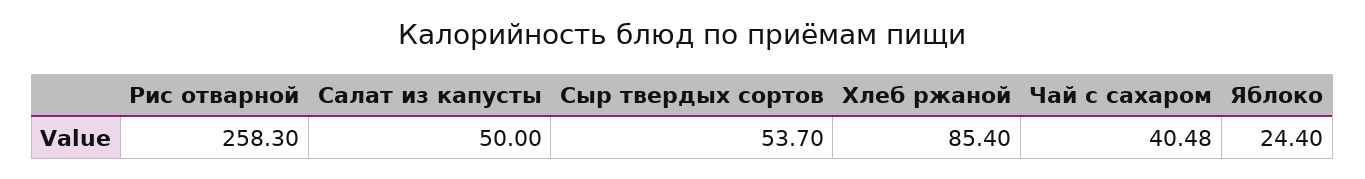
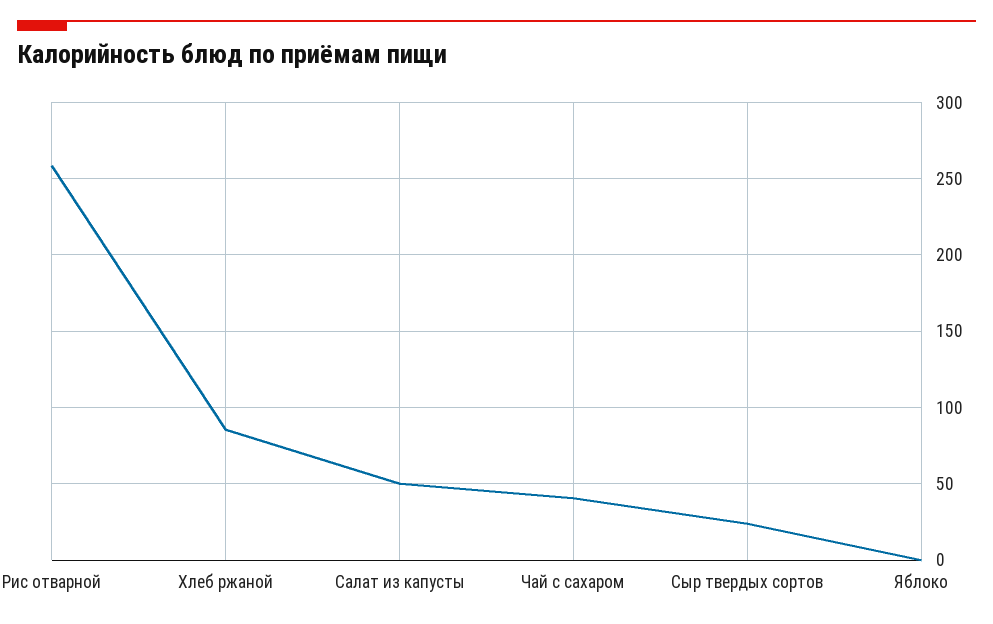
  {
    "Рис отварной": 258.3,
    "Салат из капусты": 50,
-   "Сыр твердых сортов": 53.7,
+   "Сыр твердых сортов": 25,
    "Хлеб ржаной": 85.4,
    "Чай с сахаром": 40.48,
-   "Яблоко": 24.4
+   "Яблоко": 0
  }

